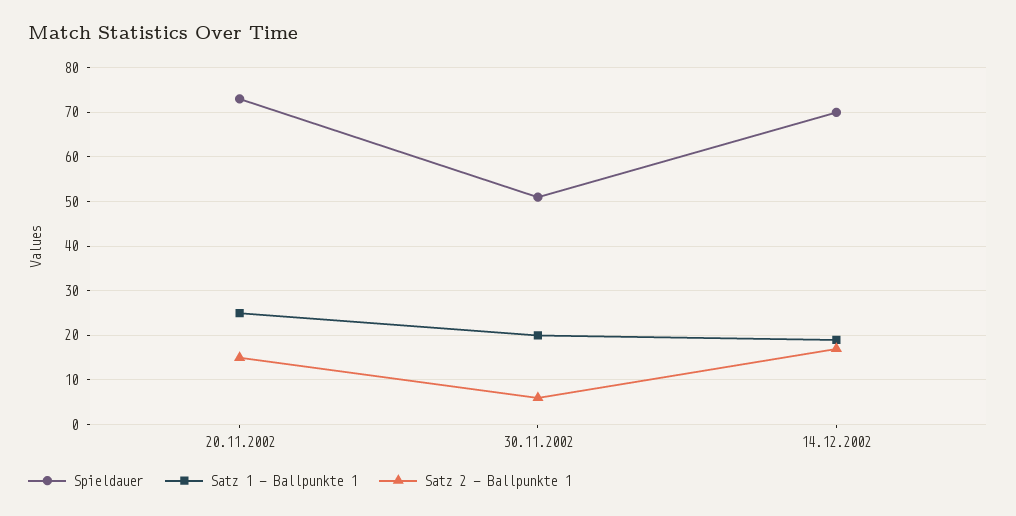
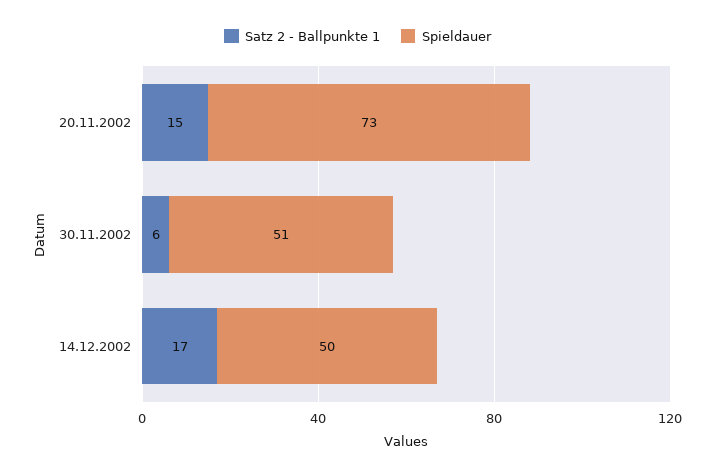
  {
    "Spieldauer": {
      "20.11.2002": 73,
      "30.11.2002": 51,
-     "14.12.2002": 70
+     "14.12.2002": 50
    },
-   "Satz 1 - Ballpunkte 1": {
-     "20.11.2002": 25,
-     "30.11.2002": 20,
-     "14.12.2002": 20
-   },
    "Satz 2 - Ballpunkte 1": {
      "20.11.2002": 15,
      "30.11.2002": 6,
      "14.12.2002": 17
    }
  }

